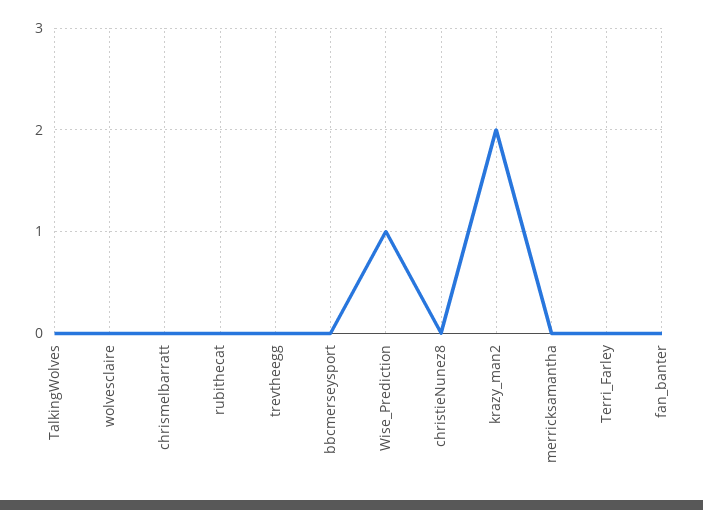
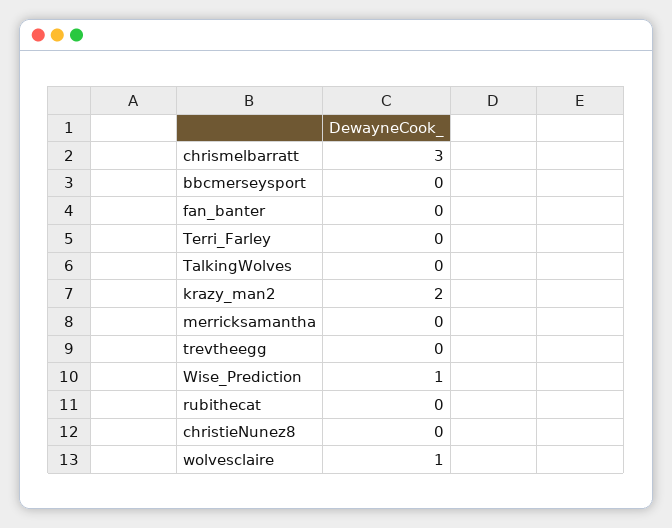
  {
    "TalkingWolves": 0,
-   "wolvesclaire": 0,
+   "wolvesclaire": 1,
-   "chrismelbarratt": 0,
+   "chrismelbarratt": 3,
    "rubithecat": 0,
    "trevtheegg": 0,
    "bbcmerseysport": 0,
    "Wise_Prediction": 1,
    "christieNunez8": 0,
    "krazy_man2": 2,
    "merricksamantha": 0,
    "Terri_Farley": 0,
    "fan_banter": 0
  }

